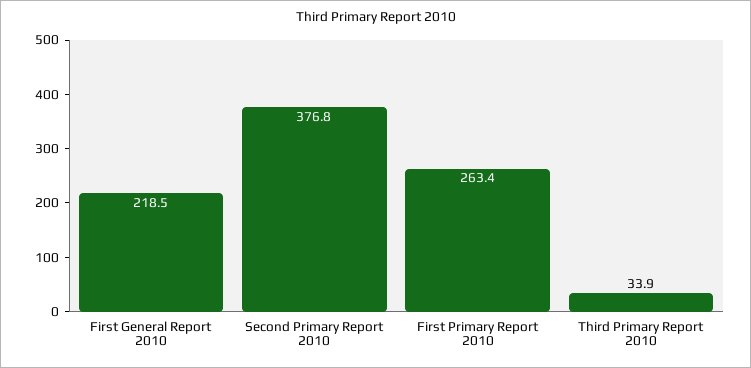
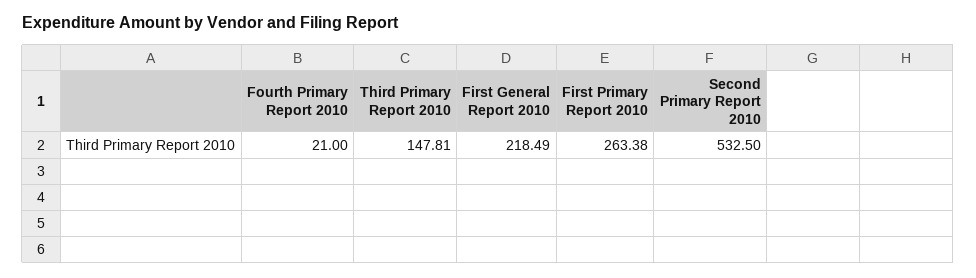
  {
    "First General Report 2010": 218.49,
-   "Second Primary Report 2010": 376.8,
+   "Second Primary Report 2010": 532.5,
    "First Primary Report 2010": 263.38,
-   "Third Primary Report 2010": 33.9
+   "Third Primary Report 2010": 147.81,
+   "Fourth Primary Report 2010": 21
  }

